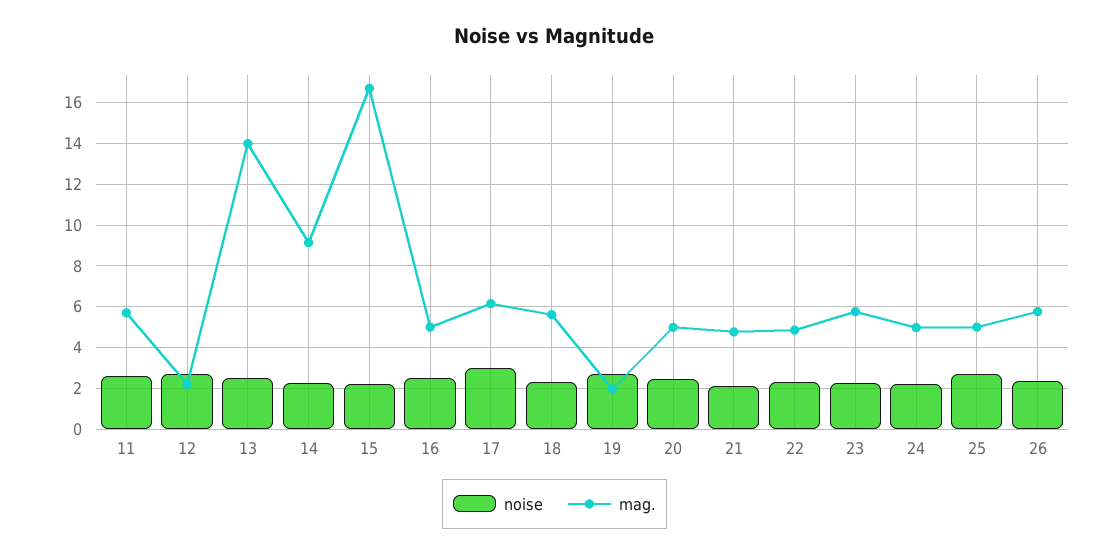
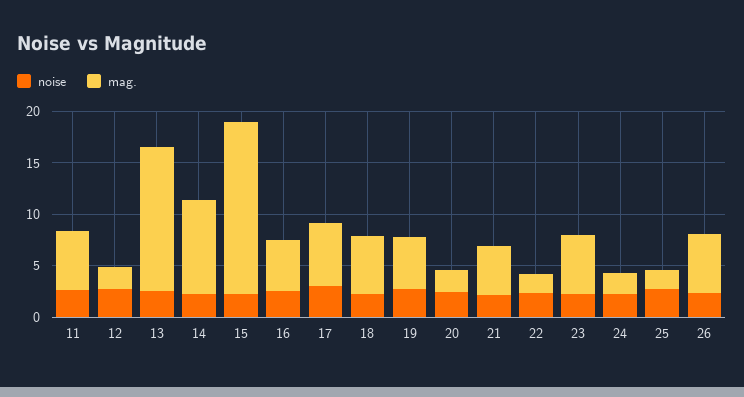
  {
    "noise": {
      "11": 2.5,
      "12": 2.5,
      "13": 2.5,
      "14": 2.5,
      "15": 2,
      "16": 2.5,
      "17": 3,
      "18": 2.5,
      "19": 2.5,
      "20": 2.5,
      "21": 2,
      "22": 2.5,
      "23": 2,
      "24": 2,
      "25": 2.5,
      "26": 2.5
    },
    "mag.": {
      "11": 5.5,
      "12": 2,
      "13": 14,
      "14": 9,
      "15": 16.5,
      "16": 5,
      "17": 6,
      "18": 5.5,
-     "19": 2,
+     "19": 5,
-     "20": 5,
+     "20": 2,
      "21": 5,
-     "22": 5,
+     "22": 2,
      "23": 6,
-     "24": 5,
+     "24": 2,
-     "25": 5,
+     "25": 2,
      "26": 6
    }
  }

